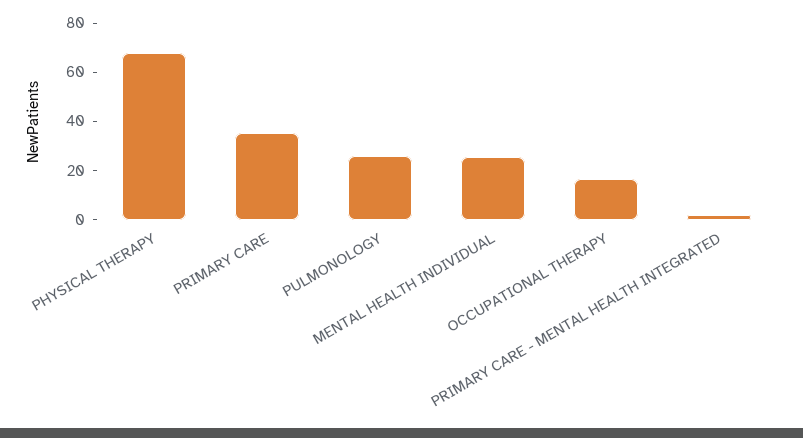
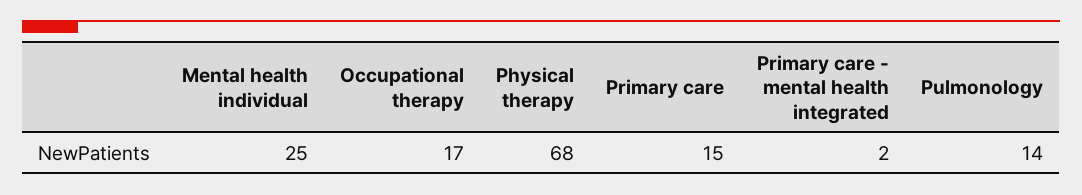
  {
    "PHYSICAL THERAPY": 68,
-   "PRIMARY CARE": 35,
+   "PRIMARY CARE": 15,
-   "PULMONOLOGY": 25,
+   "PULMONOLOGY": 14,
    "MENTAL HEALTH INDIVIDUAL": 25,
    "OCCUPATIONAL THERAPY": 17,
    "PRIMARY CARE - MENTAL HEALTH INTEGRATED": 2
  }

